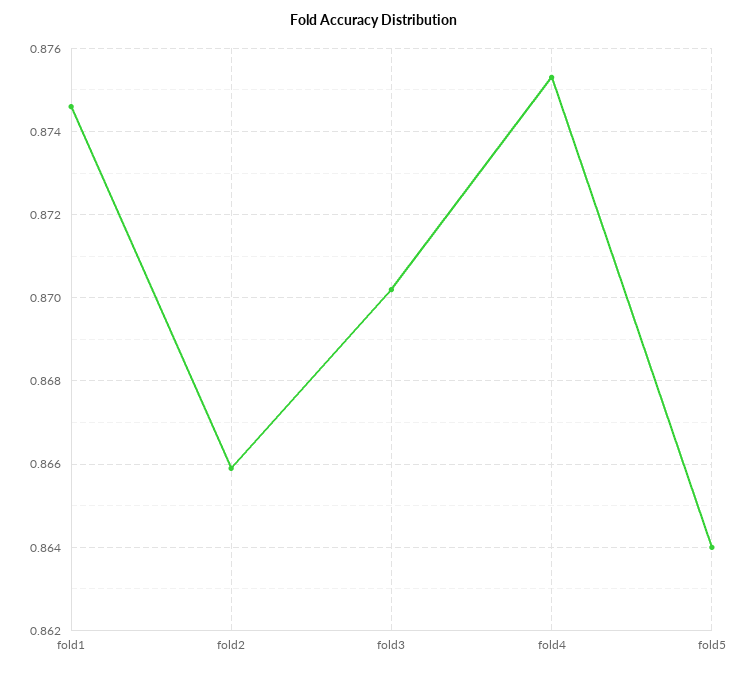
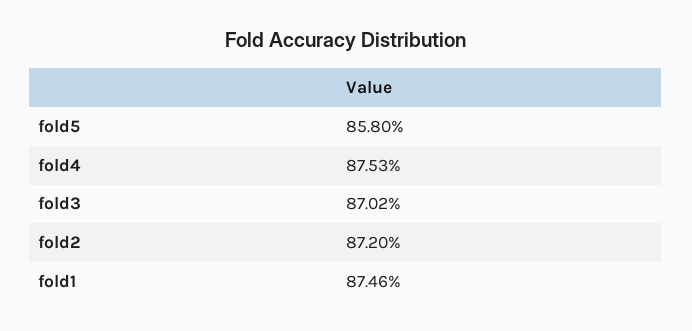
  {
    "fold1": 0.8746,
-   "fold2": 0.866,
+   "fold2": 0.872,
    "fold3": 0.8702,
    "fold4": 0.8753,
-   "fold5": 0.864
+   "fold5": 0.858
  }

